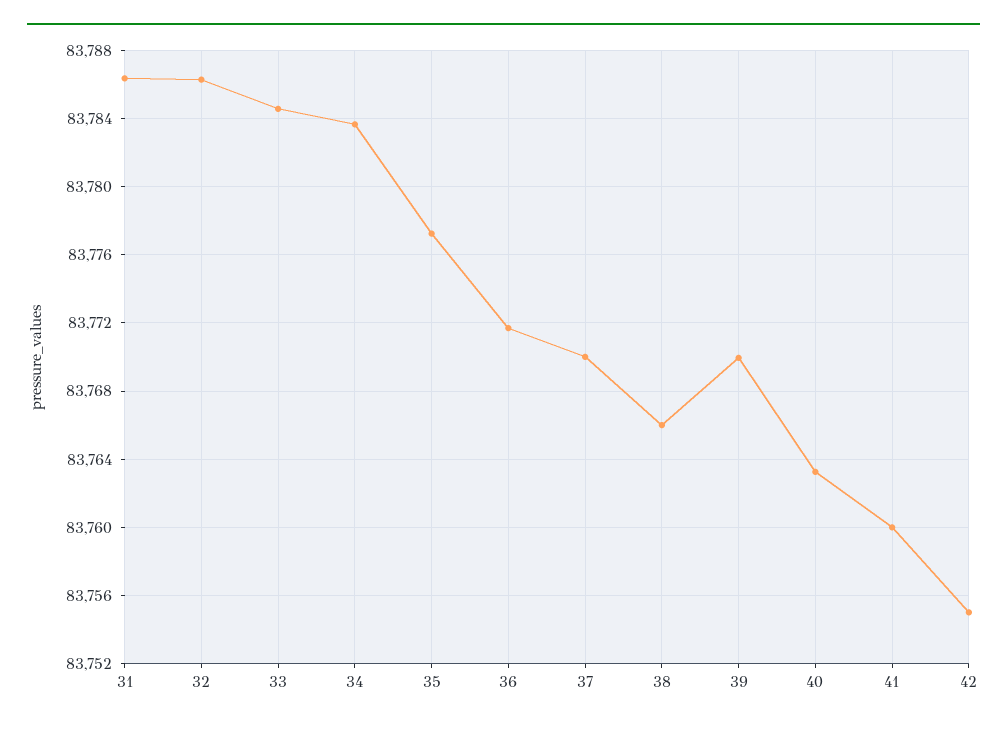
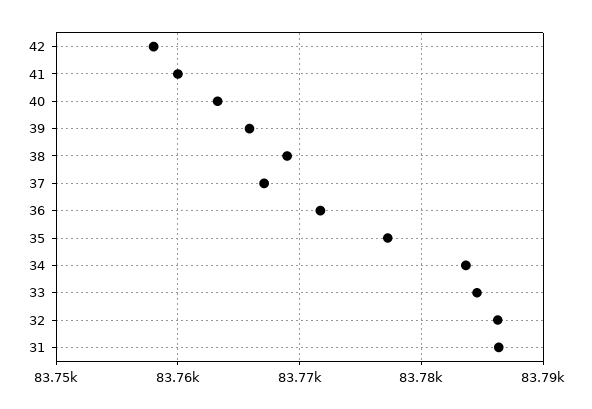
  {
    "31": 83786.5,
    "32": 83786.5,
    "33": 83784.5,
    "34": 83783.5,
    "35": 83777,
    "36": 83771.5,
-   "37": 83770,
+   "37": 83767,
-   "38": 83766,
+   "38": 83769,
-   "39": 83770,
+   "39": 83766,
    "40": 83763.5,
    "41": 83760,
-   "42": 83755
+   "42": 83758
  }

